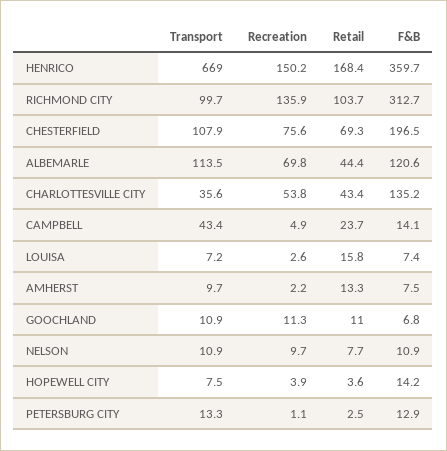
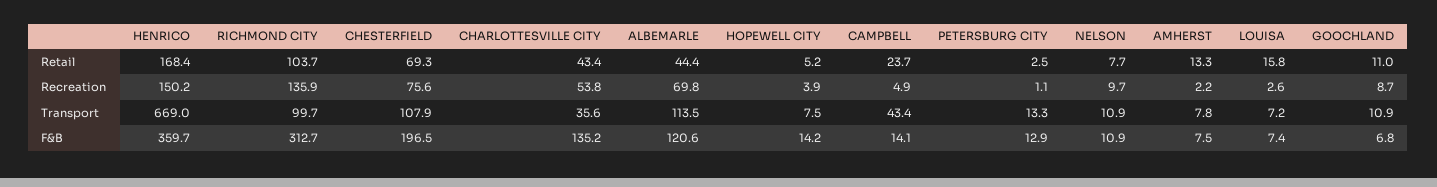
  {
    "Transport": {
      "HENRICO": 669,
      "RICHMOND CITY": 99.7,
      "CHESTERFIELD": 107.9,
      "ALBEMARLE": 113.5,
      "CHARLOTTESVILLE CITY": 35.6,
      "CAMPBELL": 43.4,
      "LOUISA": 7.2,
-     "AMHERST": 9.7,
+     "AMHERST": 7.8,
      "GOOCHLAND": 10.9,
      "NELSON": 10.9,
      "HOPEWELL CITY": 7.5,
      "PETERSBURG CITY": 13.3
    },
    "Recreation": {
      "HENRICO": 150.2,
      "RICHMOND CITY": 135.9,
      "CHESTERFIELD": 75.6,
      "ALBEMARLE": 69.8,
      "CHARLOTTESVILLE CITY": 53.8,
      "CAMPBELL": 4.9,
      "LOUISA": 2.6,
      "AMHERST": 2.2,
-     "GOOCHLAND": 11.3,
+     "GOOCHLAND": 8.7,
      "NELSON": 9.7,
      "HOPEWELL CITY": 3.9,
      "PETERSBURG CITY": 1.1
    },
    "Retail": {
      "HENRICO": 168.4,
      "RICHMOND CITY": 103.7,
      "CHESTERFIELD": 69.3,
      "ALBEMARLE": 44.4,
      "CHARLOTTESVILLE CITY": 43.4,
      "CAMPBELL": 23.7,
      "LOUISA": 15.8,
      "AMHERST": 13.3,
      "GOOCHLAND": 11,
      "NELSON": 7.7,
-     "HOPEWELL CITY": 3.6,
+     "HOPEWELL CITY": 5.2,
      "PETERSBURG CITY": 2.5
    },
    "F&B": {
      "HENRICO": 359.7,
      "RICHMOND CITY": 312.7,
      "CHESTERFIELD": 196.5,
      "ALBEMARLE": 120.6,
      "CHARLOTTESVILLE CITY": 135.2,
      "CAMPBELL": 14.1,
      "LOUISA": 7.4,
      "AMHERST": 7.5,
      "GOOCHLAND": 6.8,
      "NELSON": 10.9,
      "HOPEWELL CITY": 14.2,
      "PETERSBURG CITY": 12.9
    }
  }

